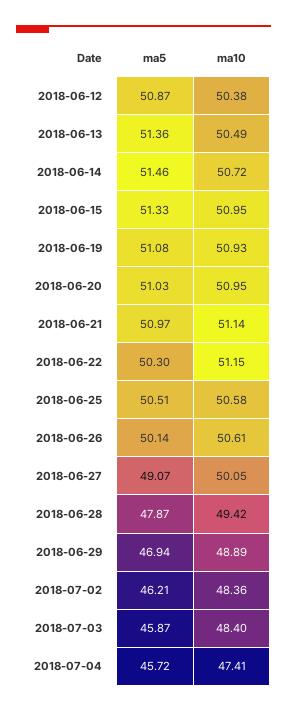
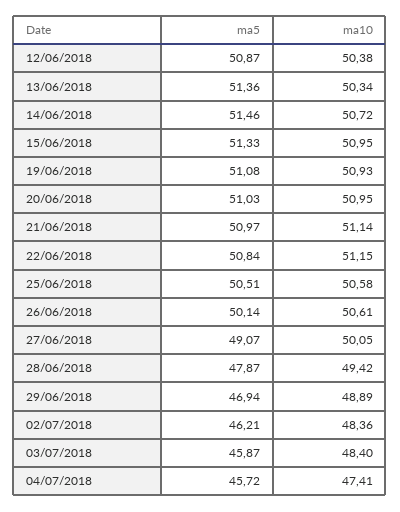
  {
    "ma5": {
      "2018-06-12": 50.87,
      "2018-06-13": 51.36,
      "2018-06-14": 51.46,
      "2018-06-15": 51.33,
      "2018-06-19": 51.08,
      "2018-06-20": 51.03,
      "2018-06-21": 50.97,
-     "2018-06-22": 50.3,
+     "2018-06-22": 50.84,
      "2018-06-25": 50.51,
      "2018-06-26": 50.14,
      "2018-06-27": 49.07,
      "2018-06-28": 47.87,
      "2018-06-29": 46.94,
      "2018-07-02": 46.21,
      "2018-07-03": 45.87,
      "2018-07-04": 45.72
    },
    "ma10": {
      "2018-06-12": 50.38,
-     "2018-06-13": 50.49,
+     "2018-06-13": 50.34,
      "2018-06-14": 50.72,
      "2018-06-15": 50.95,
      "2018-06-19": 50.93,
      "2018-06-20": 50.95,
      "2018-06-21": 51.14,
      "2018-06-22": 51.15,
      "2018-06-25": 50.58,
      "2018-06-26": 50.61,
      "2018-06-27": 50.05,
      "2018-06-28": 49.42,
      "2018-06-29": 48.89,
      "2018-07-02": 48.36,
      "2018-07-03": 48.4,
      "2018-07-04": 47.41
    }
  }

